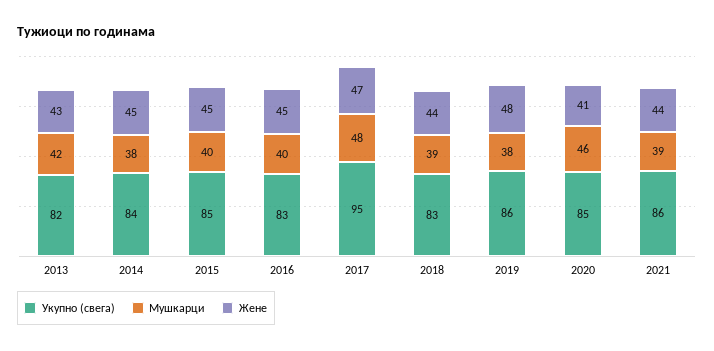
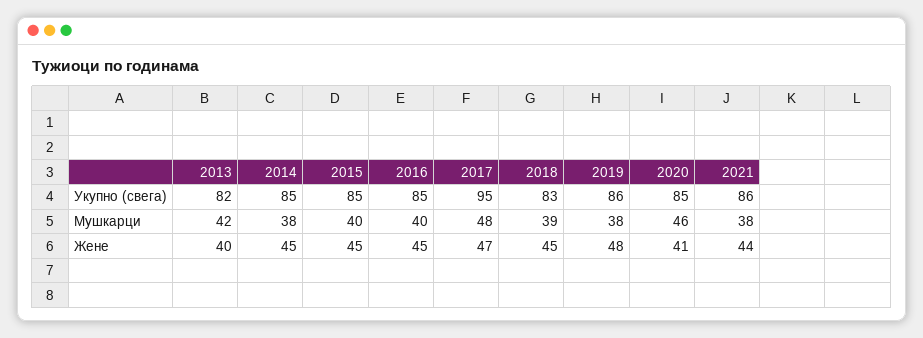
  {
    "Укупно (свега)": {
      "2013": 82,
-     "2014": 84,
+     "2014": 85,
      "2015": 85,
-     "2016": 83,
+     "2016": 85,
      "2017": 95,
      "2018": 83,
      "2019": 86,
      "2020": 85,
      "2021": 86
    },
    "Мушкарци": {
      "2013": 42,
      "2014": 38,
      "2015": 40,
      "2016": 40,
      "2017": 48,
      "2018": 39,
      "2019": 38,
      "2020": 46,
-     "2021": 39
+     "2021": 38
    },
    "Жене": {
-     "2013": 43,
+     "2013": 40,
      "2014": 45,
      "2015": 45,
      "2016": 45,
      "2017": 47,
-     "2018": 44,
+     "2018": 45,
      "2019": 48,
      "2020": 41,
      "2021": 44
    }
  }

